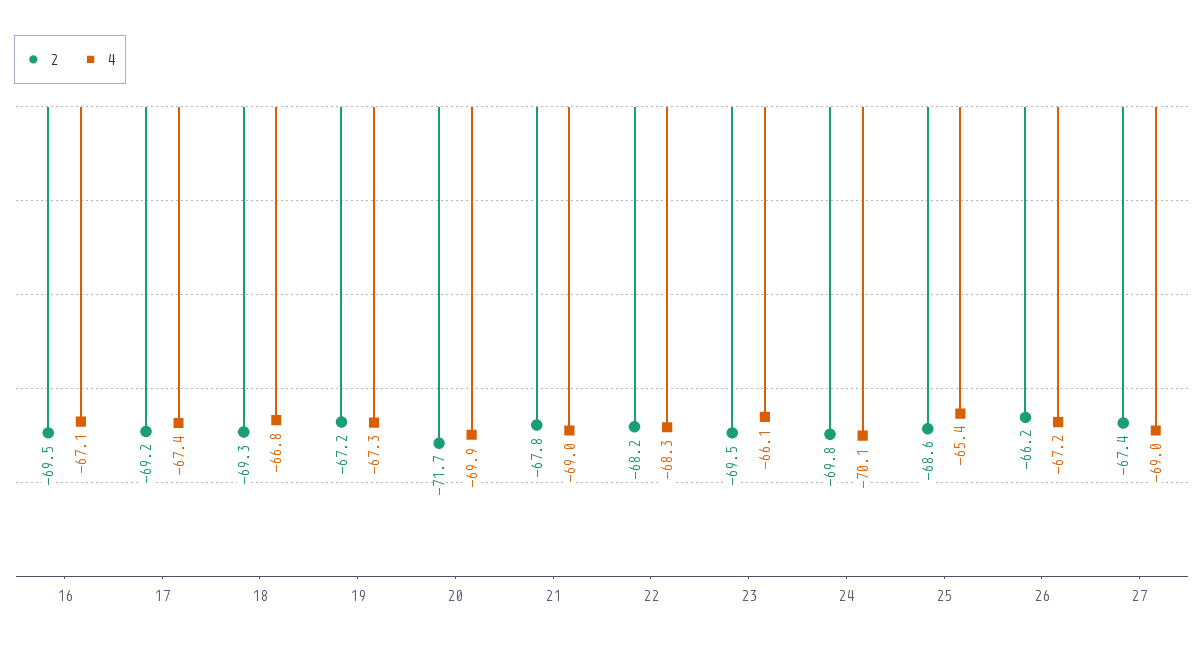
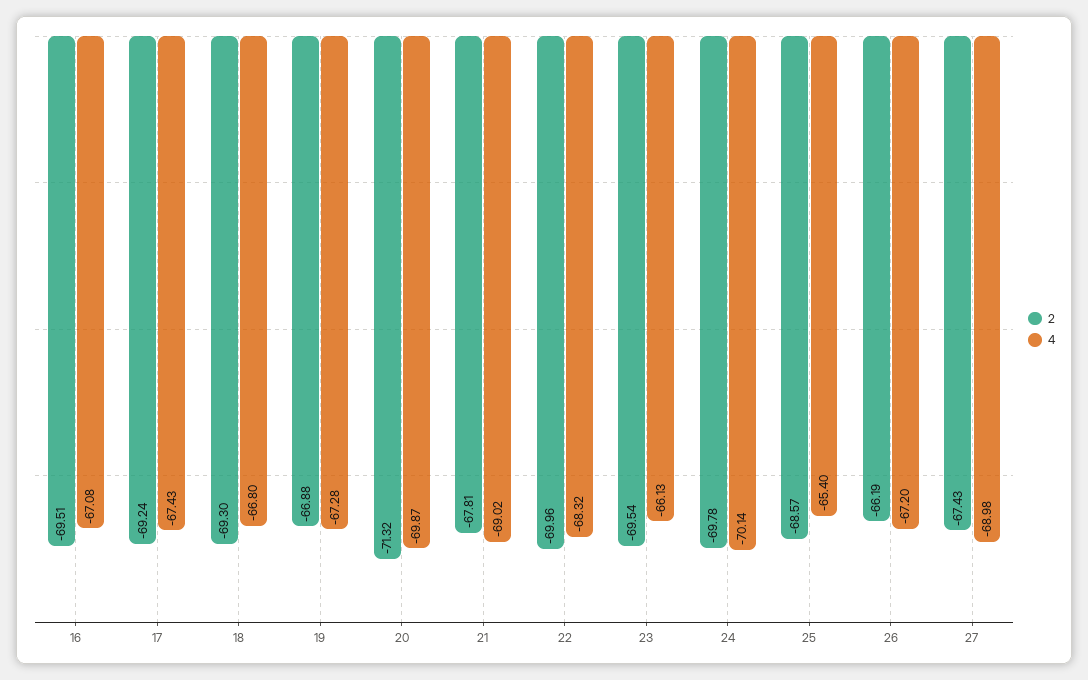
  {
    "2": {
      "16": -69.51,
      "17": -69.24,
      "18": -69.3,
-     "19": -67.2,
+     "19": -66.88,
-     "20": -71.7,
+     "20": -71.32,
      "21": -67.81,
-     "22": -68.2,
+     "22": -69.96,
      "23": -69.54,
      "24": -69.78,
      "25": -68.57,
      "26": -66.19,
      "27": -67.43
    },
    "4": {
      "16": -67.08,
      "17": -67.43,
      "18": -66.8,
      "19": -67.28,
      "20": -69.87,
      "21": -69.02,
      "22": -68.32,
      "23": -66.13,
      "24": -70.14,
      "25": -65.4,
      "26": -67.2,
      "27": -68.98
    }
  }

